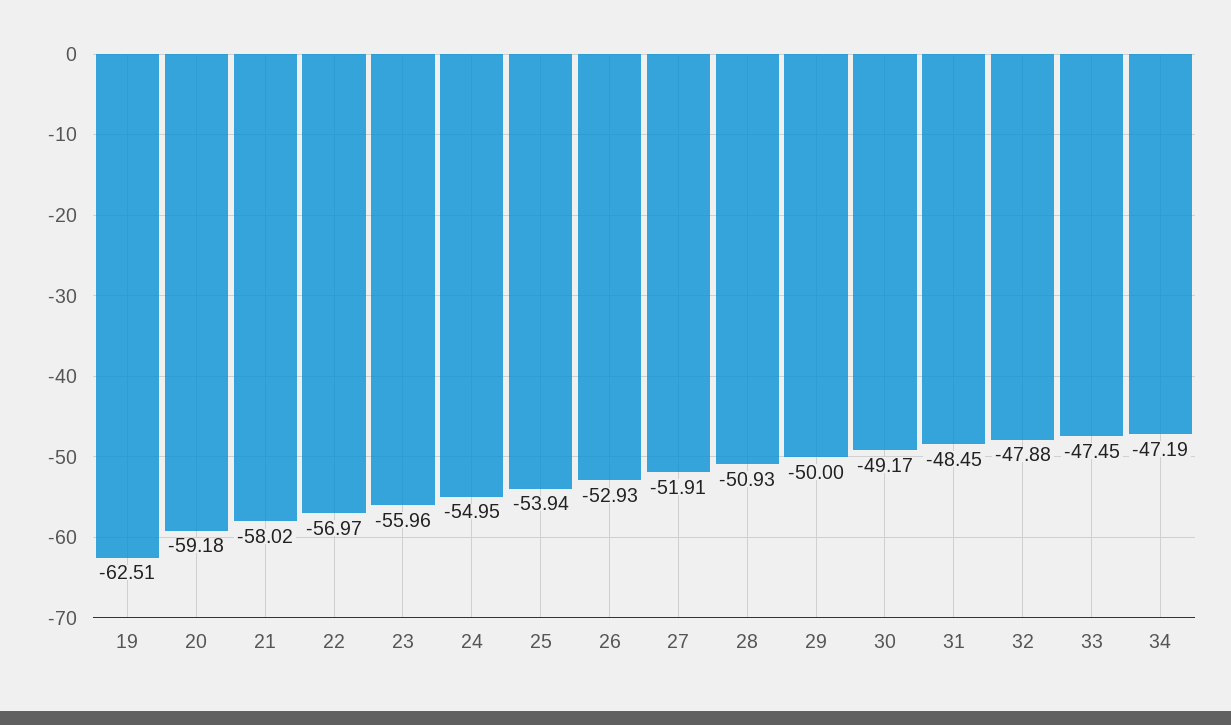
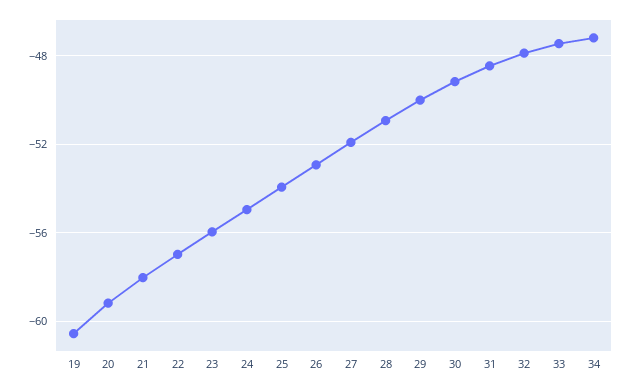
  {
-   "19": -62.51,
+   "19": -60.5,
    "20": -59.18,
    "21": -58.02,
    "22": -56.97,
    "23": -55.96,
    "24": -54.95,
    "25": -53.94,
    "26": -52.93,
    "27": -51.91,
    "28": -50.93,
    "29": -50,
    "30": -49.17,
    "31": -48.45,
    "32": -47.88,
    "33": -47.45,
    "34": -47.19
  }

